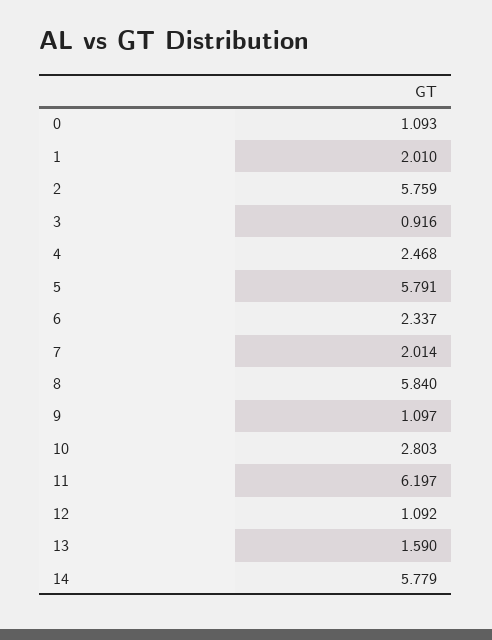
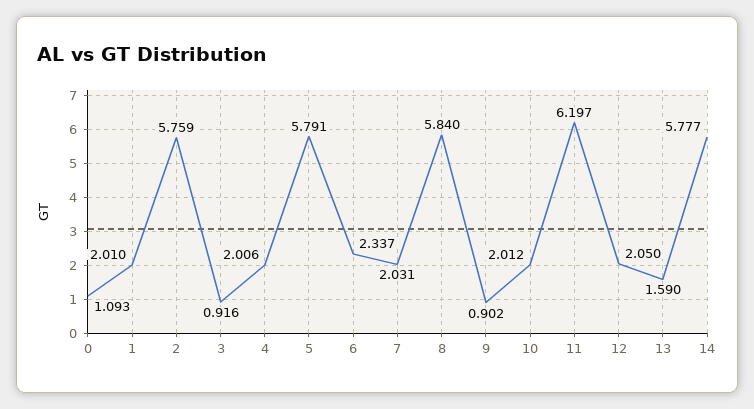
  {
    "0": 1.093,
    "1": 2.01,
    "2": 5.759,
    "3": 0.916,
-   "4": 2.468,
+   "4": 2.006,
    "5": 5.791,
    "6": 2.337,
-   "7": 2.014,
+   "7": 2.031,
    "8": 5.84,
-   "9": 1.097,
+   "9": 0.902,
-   "10": 2.803,
+   "10": 2.012,
    "11": 6.197,
-   "12": 1.092,
+   "12": 2.05,
    "13": 1.59,
-   "14": 5.779
+   "14": 5.777
  }

